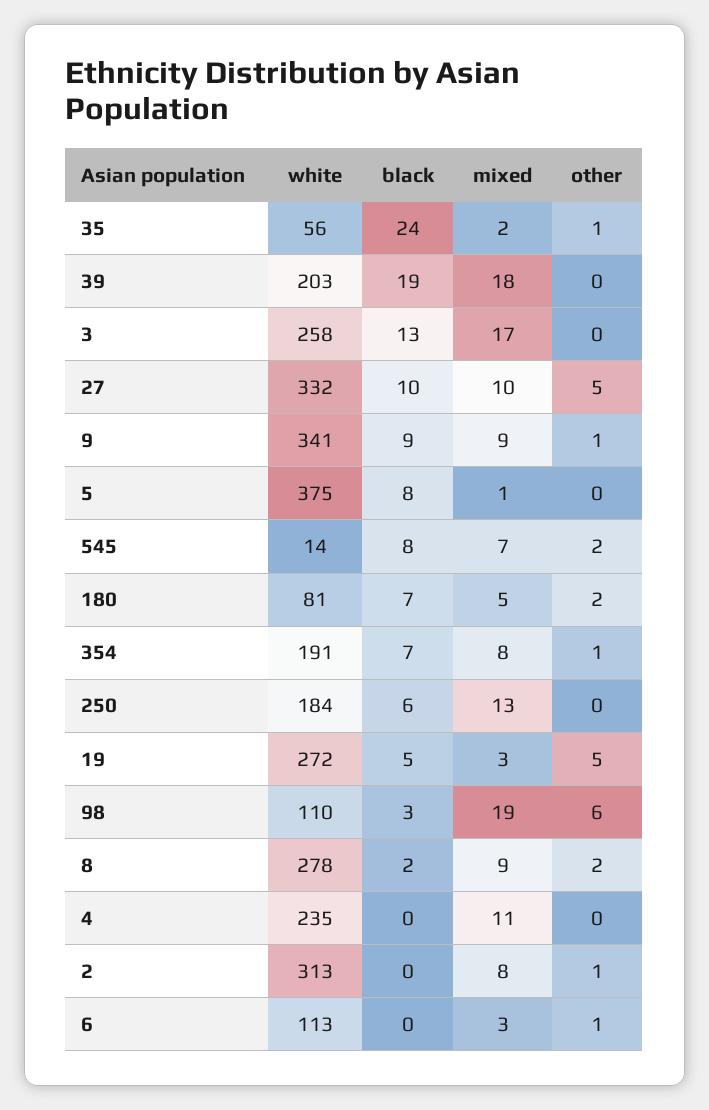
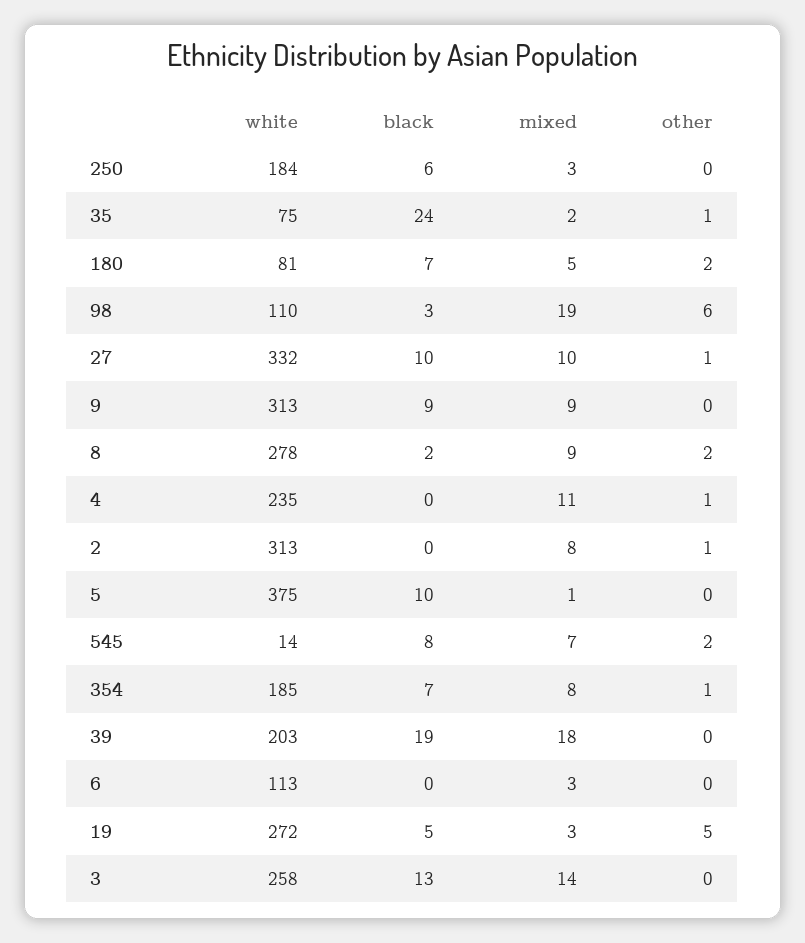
  {
    "white": {
-     "35": 56,
+     "35": 75,
      "39": 203,
      "3": 258,
      "27": 332,
-     "9": 341,
+     "9": 313,
      "5": 375,
      "545": 14,
      "180": 81,
-     "354": 191,
+     "354": 185,
      "250": 184,
      "19": 272,
      "98": 110,
      "8": 278,
      "4": 235,
      "2": 313,
      "6": 113
    },
    "black": {
      "35": 24,
      "39": 19,
      "3": 13,
      "27": 10,
      "9": 9,
-     "5": 8,
+     "5": 10,
      "545": 8,
      "180": 7,
      "354": 7,
      "250": 6,
      "19": 5,
      "98": 3,
      "8": 2,
      "4": 0,
      "2": 0,
      "6": 0
    },
    "mixed": {
      "35": 2,
      "39": 18,
-     "3": 17,
+     "3": 14,
      "27": 10,
      "9": 9,
      "5": 1,
      "545": 7,
      "180": 5,
      "354": 8,
-     "250": 13,
+     "250": 3,
      "19": 3,
      "98": 19,
      "8": 9,
      "4": 11,
      "2": 8,
      "6": 3
    },
    "other": {
      "35": 1,
      "39": 0,
      "3": 0,
-     "27": 5,
+     "27": 1,
-     "9": 1,
+     "9": 0,
      "5": 0,
      "545": 2,
      "180": 2,
      "354": 1,
      "250": 0,
      "19": 5,
      "98": 6,
      "8": 2,
-     "4": 0,
+     "4": 1,
      "2": 1,
-     "6": 1
+     "6": 0
    }
  }

